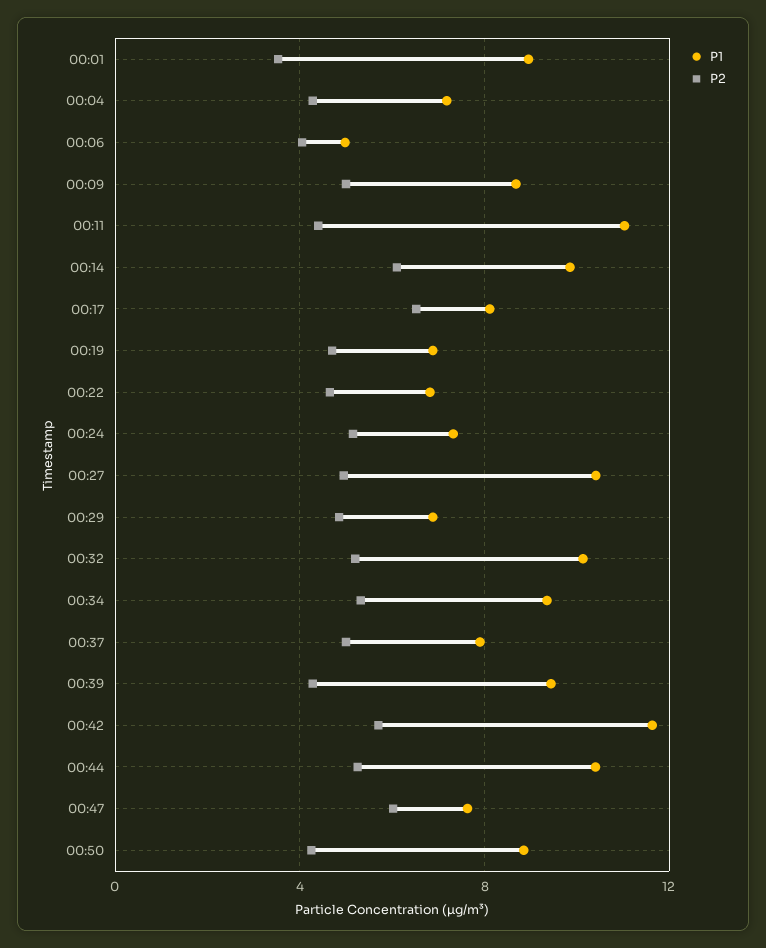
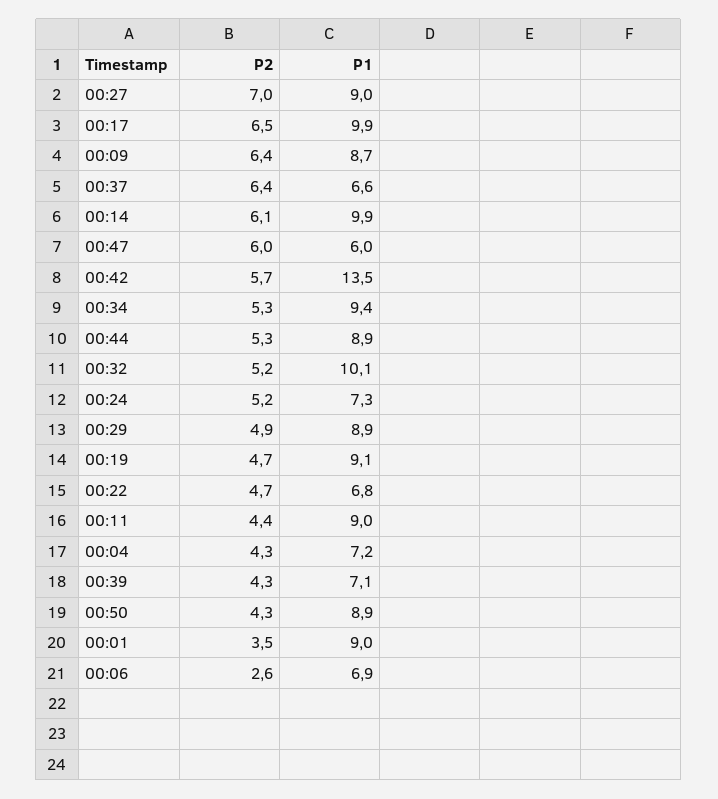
  {
    "P1": {
      "00:01": 9,
      "00:04": 7.2,
-     "00:06": 5,
+     "00:06": 6.9,
      "00:09": 8.7,
-     "00:11": 11,
+     "00:11": 9,
      "00:14": 9.9,
-     "00:17": 8,
+     "00:17": 9.9,
-     "00:19": 7,
+     "00:19": 9.1,
      "00:22": 6.8,
      "00:24": 7.3,
-     "00:27": 10.5,
+     "00:27": 9,
-     "00:29": 7,
+     "00:29": 8.9,
      "00:32": 10.1,
      "00:34": 9.4,
-     "00:37": 8,
+     "00:37": 6.6,
-     "00:39": 9.5,
+     "00:39": 7.1,
-     "00:42": 11.5,
+     "00:42": 13.5,
-     "00:44": 10.5,
+     "00:44": 8.9,
-     "00:47": 7.5,
+     "00:47": 6,
      "00:50": 8.9
    },
    "P2": {
      "00:01": 3.5,
      "00:04": 4.3,
-     "00:06": 4,
+     "00:06": 2.6,
-     "00:09": 5,
+     "00:09": 6.4,
      "00:11": 4.4,
      "00:14": 6.1,
      "00:17": 6.5,
      "00:19": 4.7,
      "00:22": 4.7,
      "00:24": 5.2,
-     "00:27": 5,
+     "00:27": 7,
      "00:29": 4.9,
      "00:32": 5.2,
      "00:34": 5.3,
-     "00:37": 5,
+     "00:37": 6.4,
      "00:39": 4.3,
      "00:42": 5.7,
      "00:44": 5.3,
      "00:47": 6,
      "00:50": 4.3
    }
  }

